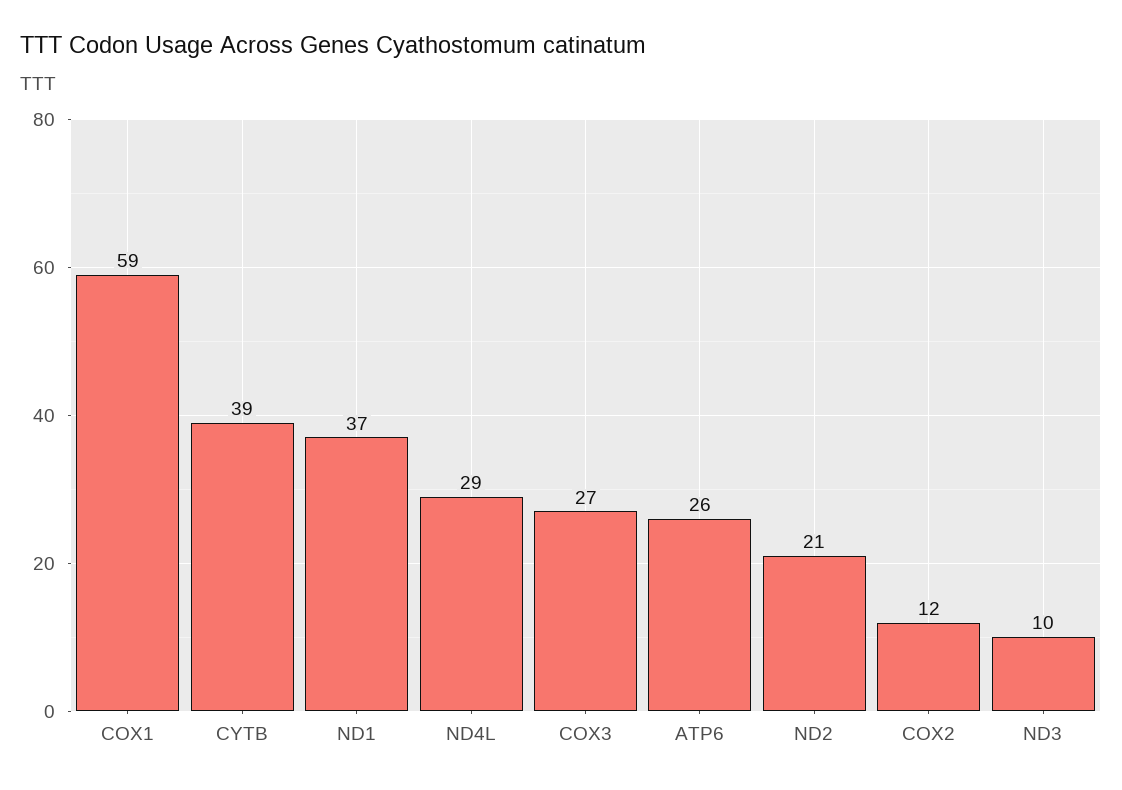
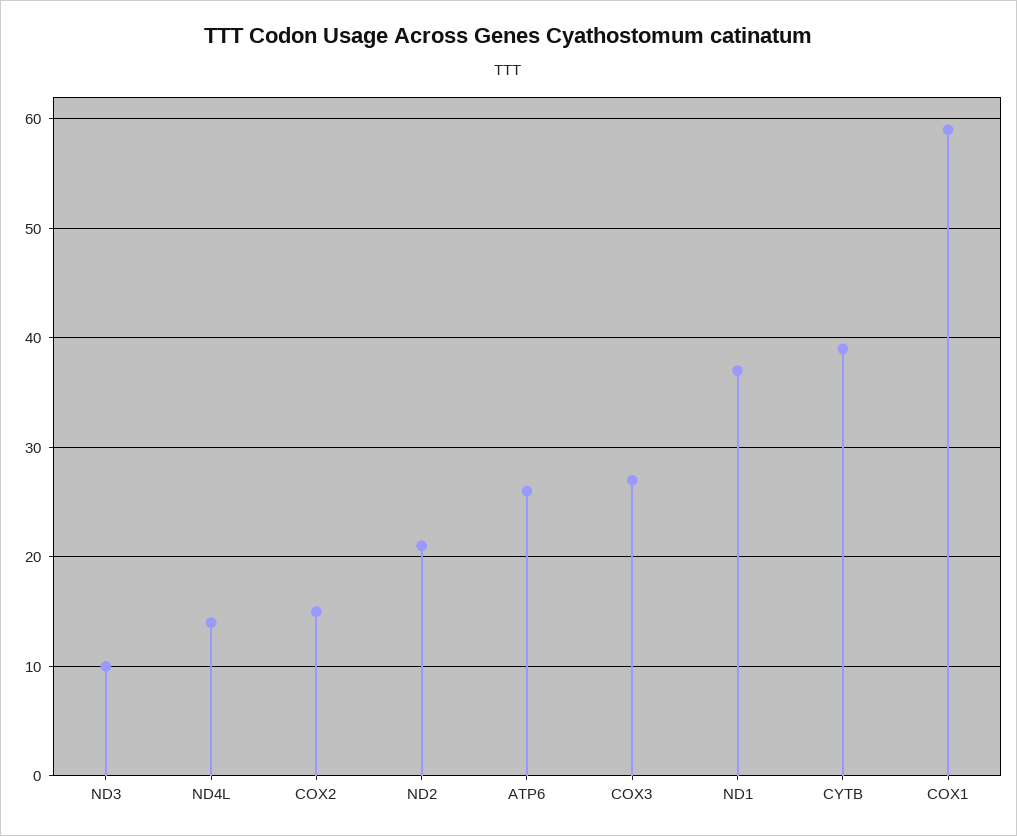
  {
    "COX1": 59,
    "CYTB": 39,
    "ND1": 37,
-   "ND4L": 29,
+   "ND4L": 14,
    "COX3": 27,
    "ATP6": 26,
    "ND2": 21,
-   "COX2": 12,
+   "COX2": 15,
    "ND3": 10
  }

